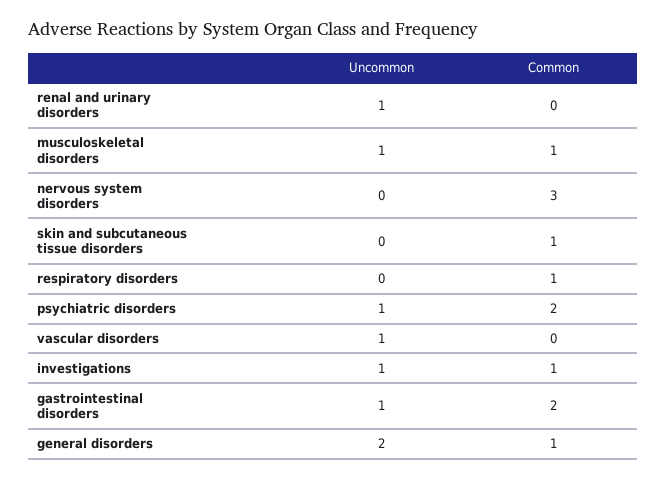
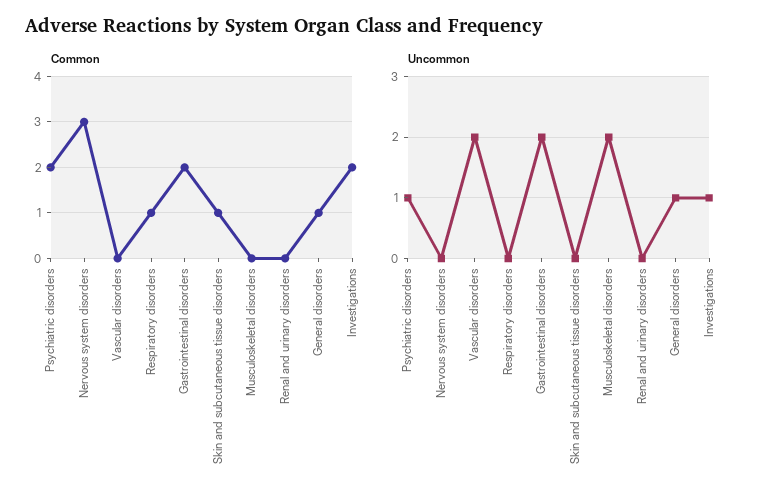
  {
    "Uncommon": {
-     "renal and urinary disorders": 1,
+     "renal and urinary disorders": 0,
-     "musculoskeletal disorders": 1,
+     "musculoskeletal disorders": 2,
      "nervous system disorders": 0,
      "skin and subcutaneous tissue disorders": 0,
      "respiratory disorders": 0,
      "psychiatric disorders": 1,
-     "vascular disorders": 1,
+     "vascular disorders": 2,
      "investigations": 1,
-     "gastrointestinal disorders": 1,
+     "gastrointestinal disorders": 2,
-     "general disorders": 2
+     "general disorders": 1
    },
    "Common": {
      "renal and urinary disorders": 0,
-     "musculoskeletal disorders": 1,
+     "musculoskeletal disorders": 0,
      "nervous system disorders": 3,
      "skin and subcutaneous tissue disorders": 1,
      "respiratory disorders": 1,
      "psychiatric disorders": 2,
      "vascular disorders": 0,
-     "investigations": 1,
+     "investigations": 2,
      "gastrointestinal disorders": 2,
      "general disorders": 1
    }
  }

